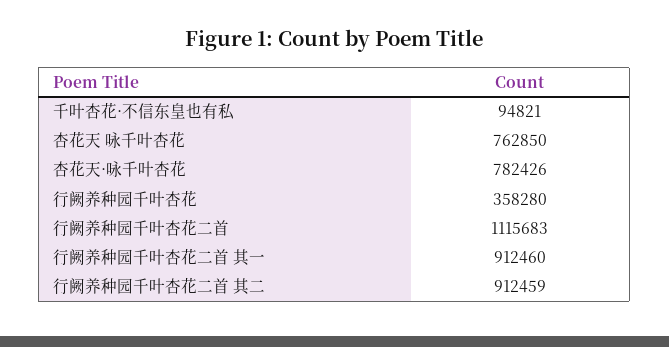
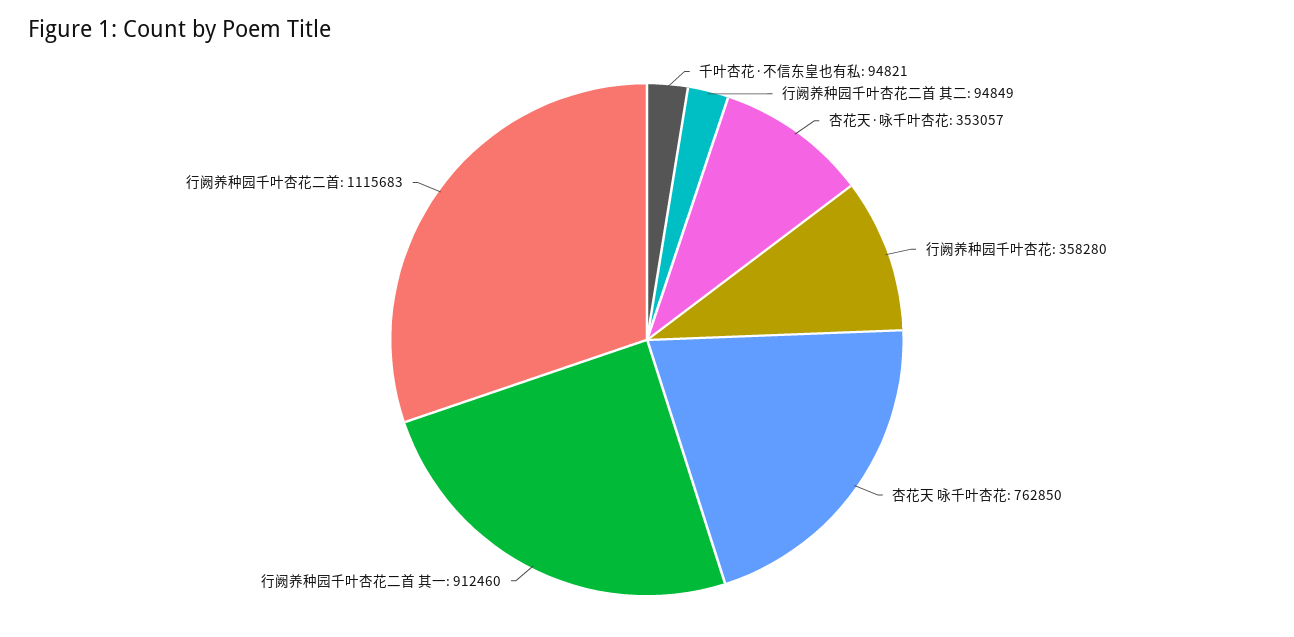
  {
    "千叶杏花·不信东皇也有私": 94821,
    "杏花天 咏千叶杏花": 762850,
-   "杏花天·咏千叶杏花": 782426,
+   "杏花天·咏千叶杏花": 353057,
    "行阙养种园千叶杏花": 358280,
    "行阙养种园千叶杏花二首": 1115683,
    "行阙养种园千叶杏花二首 其一": 912460,
-   "行阙养种园千叶杏花二首 其二": 912459
+   "行阙养种园千叶杏花二首 其二": 94849
  }

